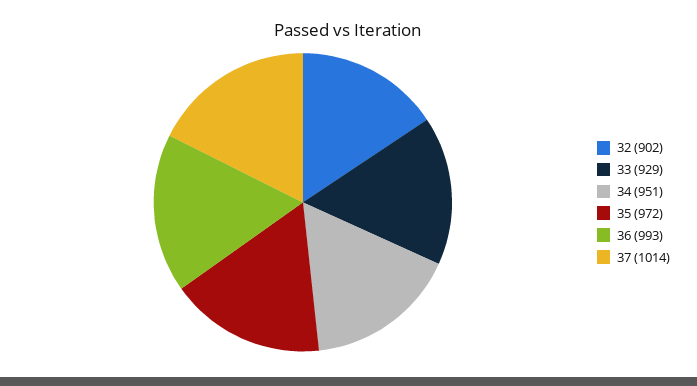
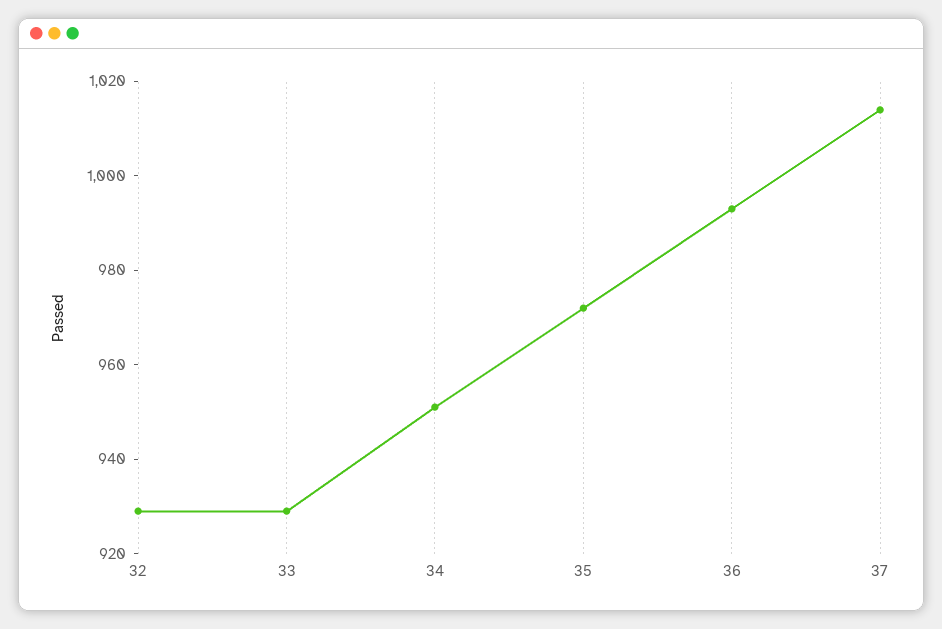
  {
-   "32": 902,
+   "32": 930,
    "33": 929,
    "34": 951,
    "35": 972,
    "36": 993,
    "37": 1014
  }

